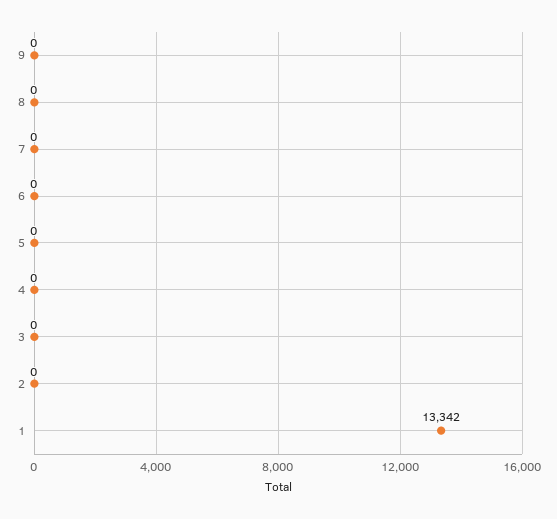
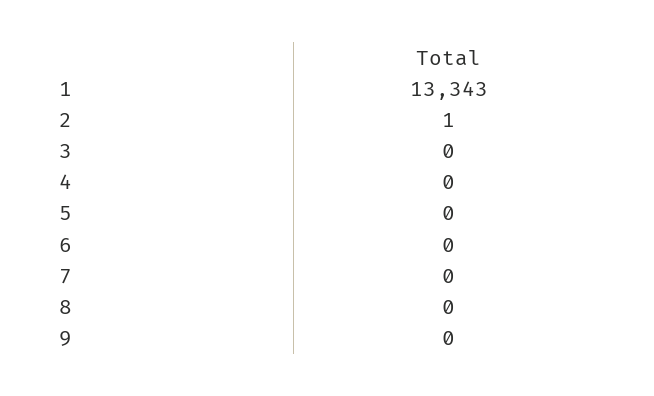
  {
    "9": 0,
    "8": 0,
    "7": 0,
    "6": 0,
    "5": 0,
    "4": 0,
    "3": 0,
-   "2": 0,
+   "2": 1,
-   "1": 13342
+   "1": 13343
  }

